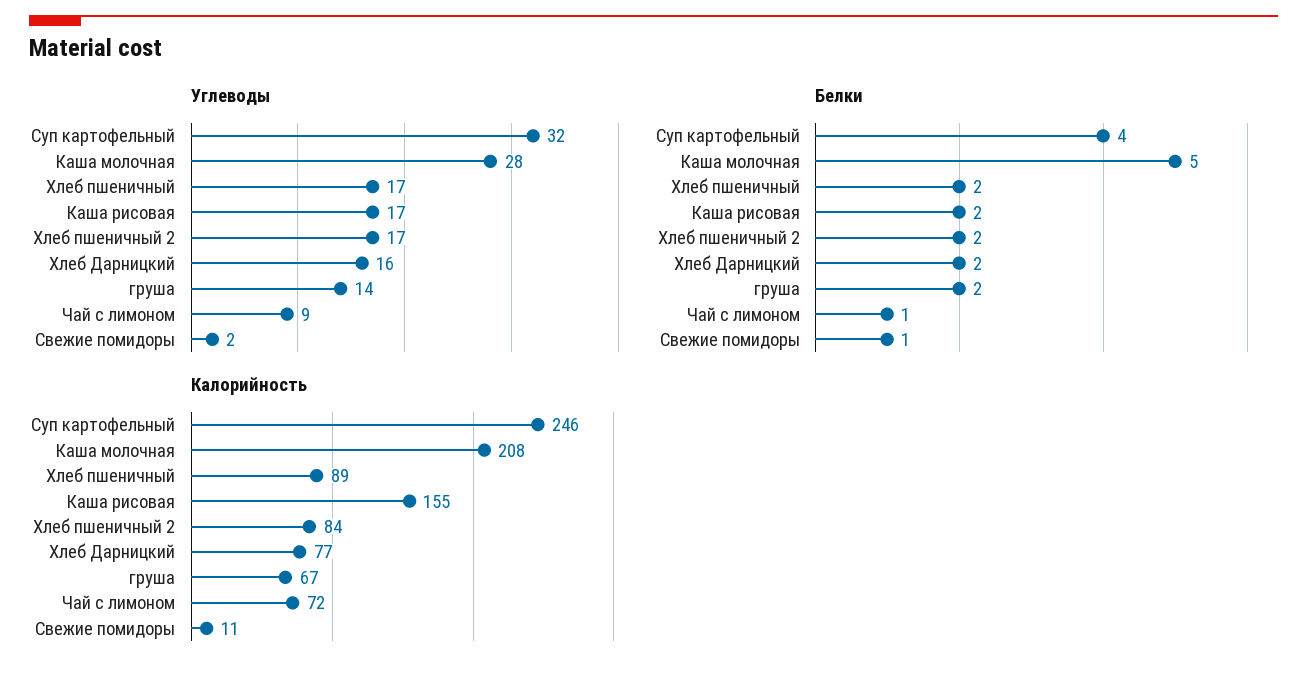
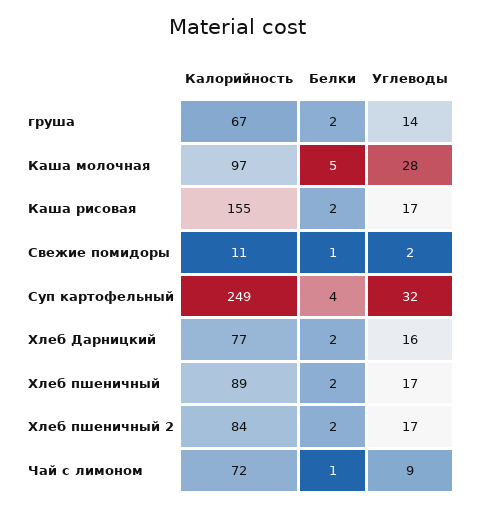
  {
    "Углеводы": {
      "Суп картофельный": 32,
      "Каша молочная": 28,
      "Хлеб пшеничный": 17,
      "Каша рисовая": 17,
      "Хлеб пшеничный 2": 17,
      "Хлеб Дарницкий": 16,
      "груша": 14,
      "Чай с лимоном": 9,
      "Свежие помидоры": 2
    },
    "Белки": {
      "Суп картофельный": 4,
      "Каша молочная": 5,
      "Хлеб пшеничный": 2,
      "Каша рисовая": 2,
      "Хлеб пшеничный 2": 2,
      "Хлеб Дарницкий": 2,
      "груша": 2,
      "Чай с лимоном": 1,
      "Свежие помидоры": 1
    },
    "Калорийность": {
-     "Суп картофельный": 246,
+     "Суп картофельный": 249,
-     "Каша молочная": 208,
+     "Каша молочная": 97,
      "Хлеб пшеничный": 89,
      "Каша рисовая": 155,
      "Хлеб пшеничный 2": 84,
      "Хлеб Дарницкий": 77,
      "груша": 67,
      "Чай с лимоном": 72,
      "Свежие помидоры": 11
    }
  }

